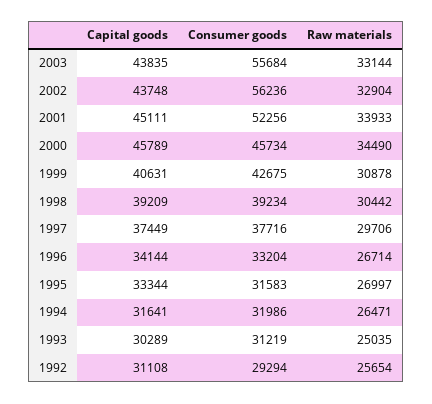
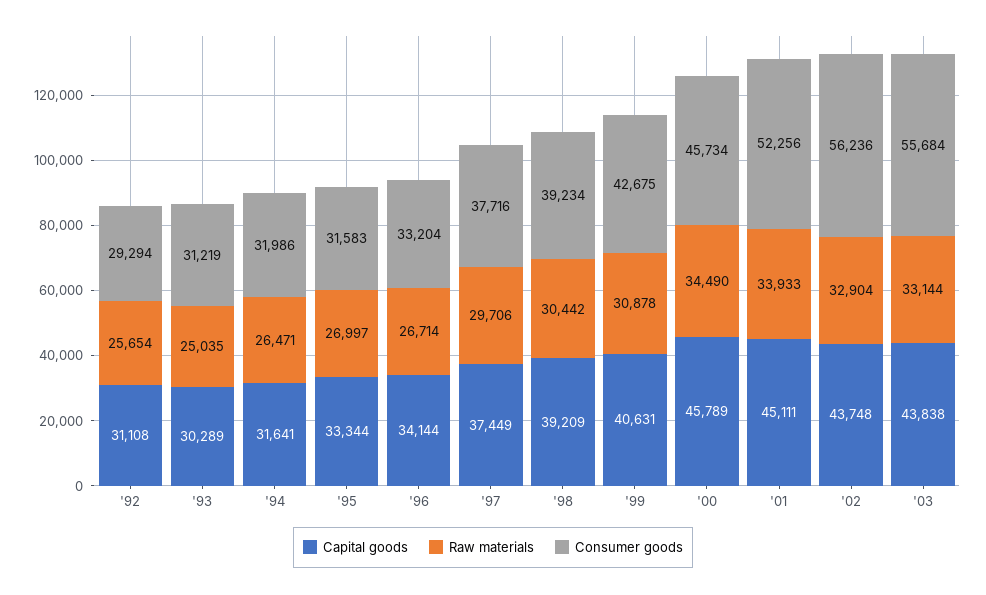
  {
    "Capital goods": {
-     "2003": 43835,
+     "2003": 43838,
      "2002": 43748,
      "2001": 45111,
      "2000": 45789,
      "1999": 40631,
      "1998": 39209,
      "1997": 37449,
      "1996": 34144,
      "1995": 33344,
      "1994": 31641,
      "1993": 30289,
      "1992": 31108
    },
    "Consumer goods": {
      "2003": 55684,
      "2002": 56236,
      "2001": 52256,
      "2000": 45734,
      "1999": 42675,
      "1998": 39234,
      "1997": 37716,
      "1996": 33204,
      "1995": 31583,
      "1994": 31986,
      "1993": 31219,
      "1992": 29294
    },
    "Raw materials": {
      "2003": 33144,
      "2002": 32904,
      "2001": 33933,
      "2000": 34490,
      "1999": 30878,
      "1998": 30442,
      "1997": 29706,
      "1996": 26714,
      "1995": 26997,
      "1994": 26471,
      "1993": 25035,
      "1992": 25654
    }
  }

